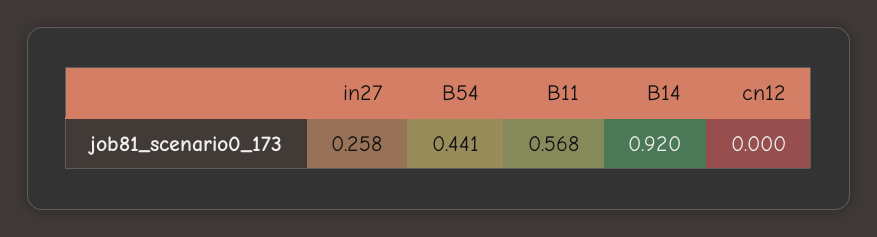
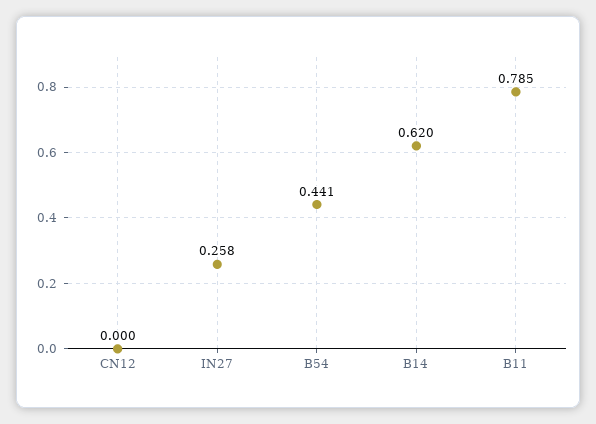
  {
    "in27": 0.258,
    "B54": 0.441,
-   "B11": 0.568,
+   "B11": 0.785,
-   "B14": 0.92,
+   "B14": 0.62,
    "cn12": 0
  }

